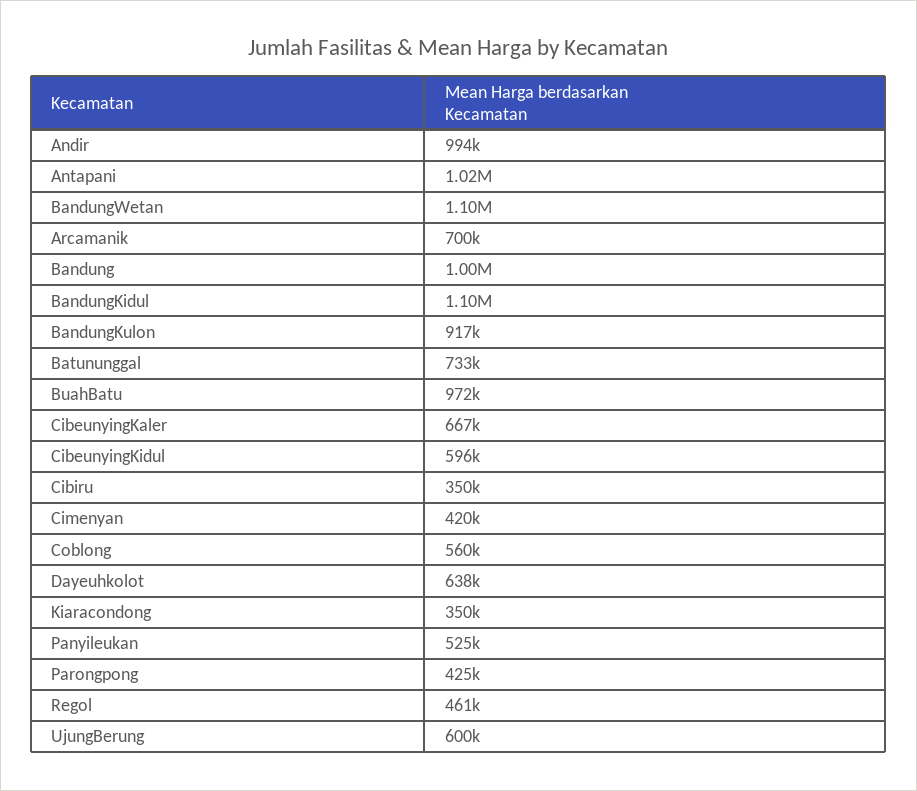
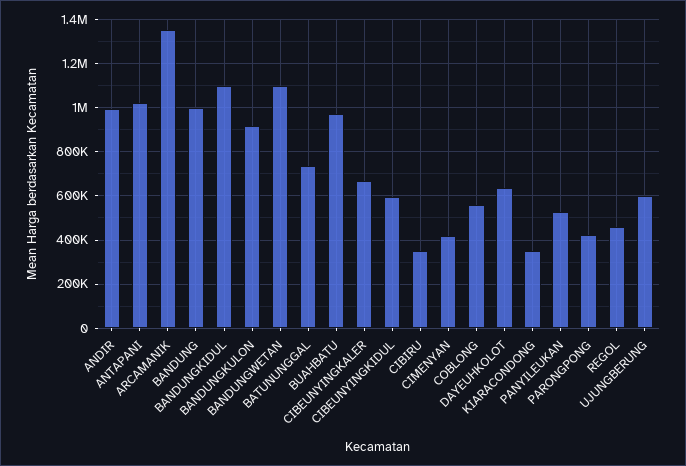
  {
    "Andir": 994000,
    "Antapani": 1020000,
    "BandungWetan": 1100000,
-   "Arcamanik": 700000,
+   "Arcamanik": 1350000,
    "Bandung": 1000000,
    "BandungKidul": 1100000,
    "BandungKulon": 917000,
    "Batununggal": 733000,
    "BuahBatu": 972000,
    "CibeunyingKaler": 667000,
    "CibeunyingKidul": 596000,
    "Cibiru": 350000,
    "Cimenyan": 420000,
    "Coblong": 560000,
    "Dayeuhkolot": 638000,
    "Kiaracondong": 350000,
    "Panyileukan": 525000,
    "Parongpong": 425000,
    "Regol": 461000,
    "UjungBerung": 600000
  }

